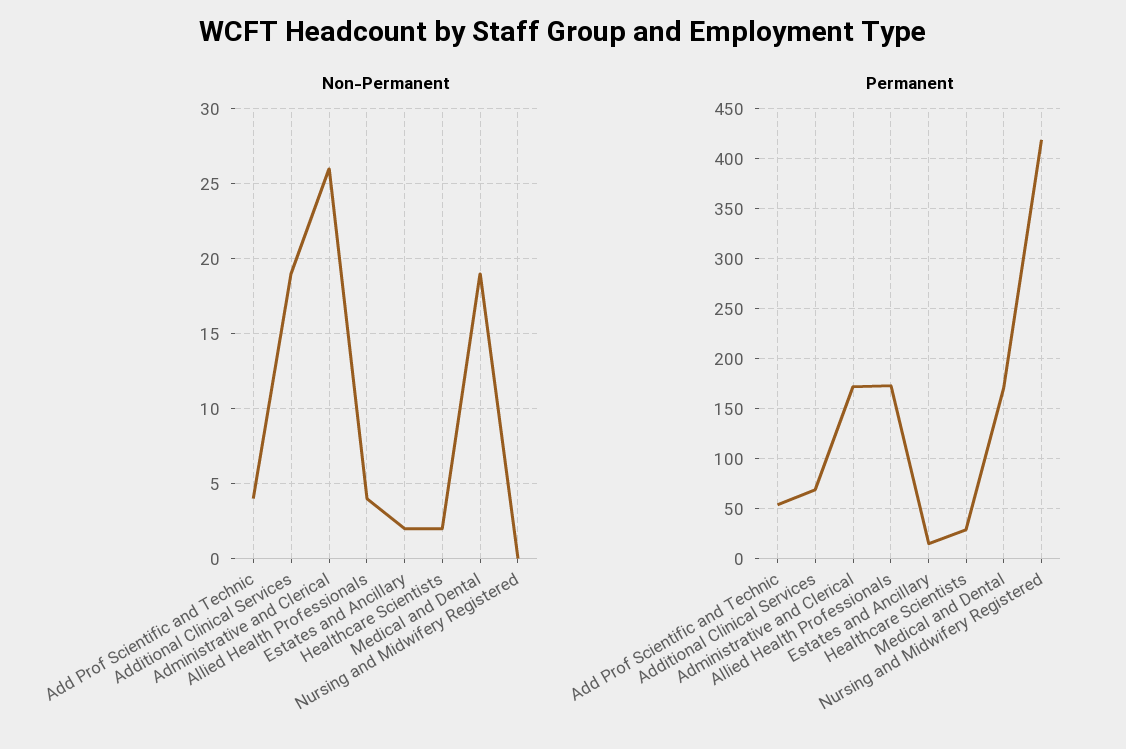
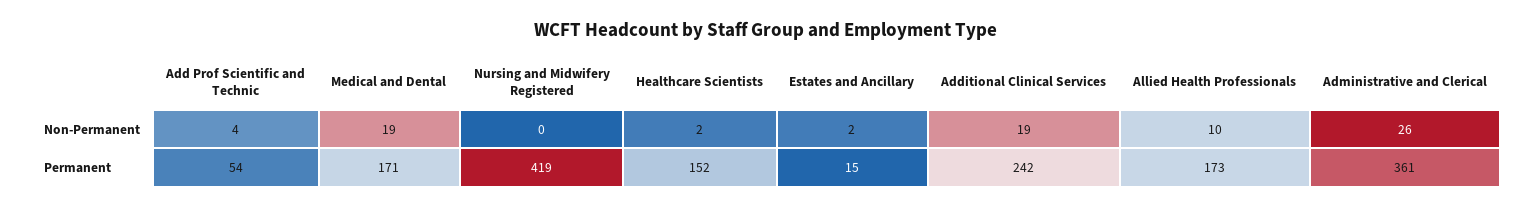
  {
    "Non-Permanent": {
      "Add Prof Scientific and Technic": 4,
      "Additional Clinical Services": 19,
      "Administrative and Clerical": 26,
-     "Allied Health Professionals": 4,
+     "Allied Health Professionals": 10,
      "Estates and Ancillary": 2,
      "Healthcare Scientists": 2,
      "Medical and Dental": 19,
      "Nursing and Midwifery Registered": 0
    },
    "Permanent": {
      "Add Prof Scientific and Technic": 54,
-     "Additional Clinical Services": 70,
+     "Additional Clinical Services": 242,
-     "Administrative and Clerical": 170,
+     "Administrative and Clerical": 361,
      "Allied Health Professionals": 173,
      "Estates and Ancillary": 15,
-     "Healthcare Scientists": 30,
+     "Healthcare Scientists": 152,
      "Medical and Dental": 171,
      "Nursing and Midwifery Registered": 419
    }
  }

